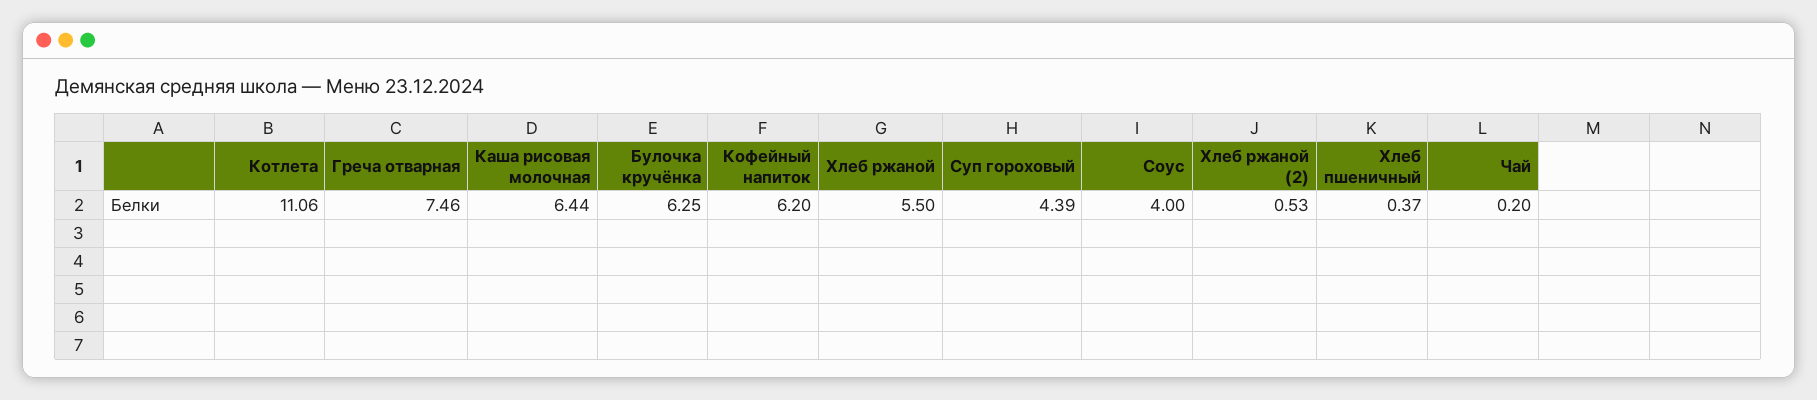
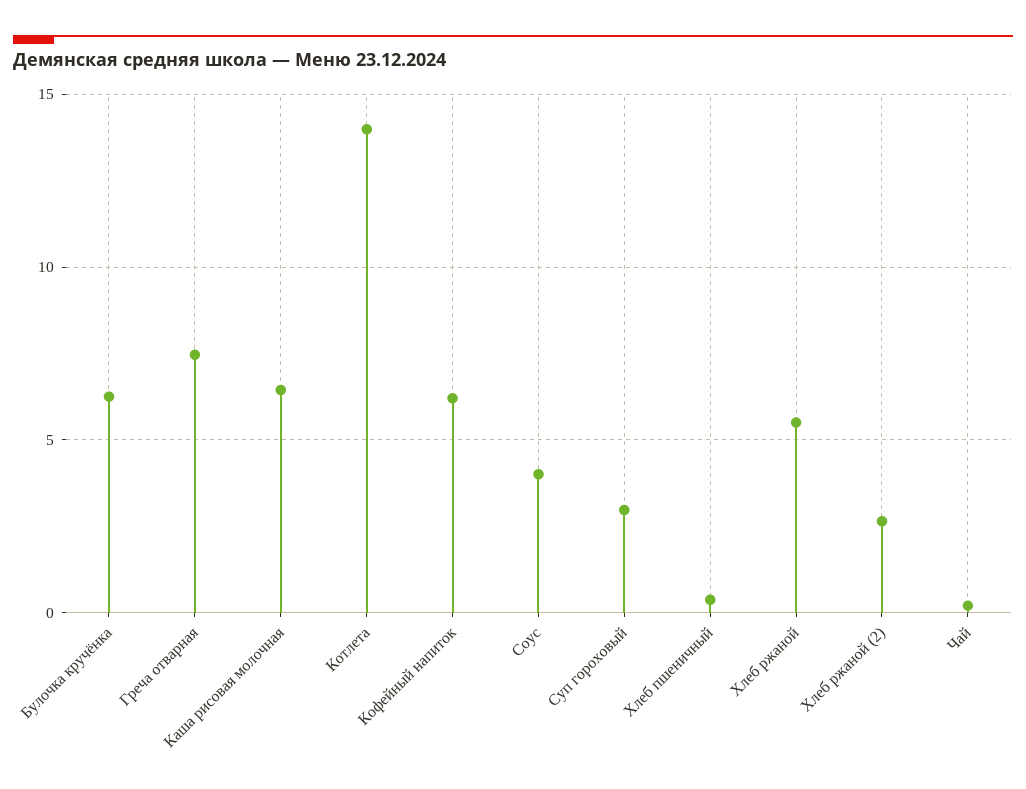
  {
-   "Котлета": 11.06,
+   "Котлета": 14,
    "Греча отварная": 7.46,
    "Каша рисовая молочная": 6.44,
    "Булочка кручёнка": 6.25,
    "Кофейный напиток": 6.2,
    "Хлеб ржаной": 5.5,
-   "Суп гороховый": 4.39,
+   "Суп гороховый": 3,
    "Соус": 4,
-   "Хлеб ржаной (2)": 0.53,
+   "Хлеб ржаной (2)": 2.5,
    "Хлеб пшеничный": 0.37,
    "Чай": 0.2
  }

